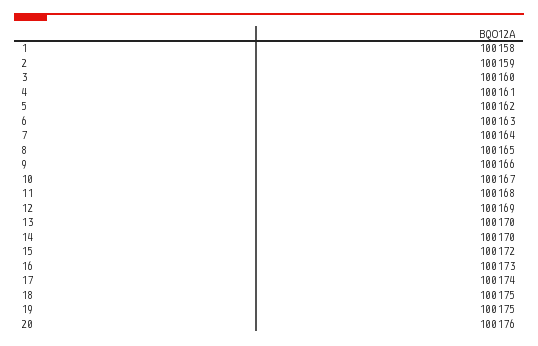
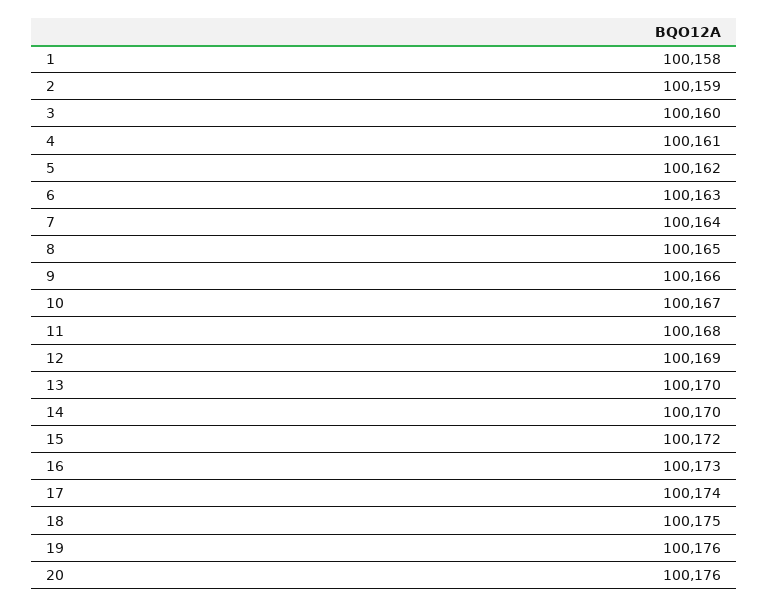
  {
    "1": 100158,
    "2": 100159,
    "3": 100160,
    "4": 100161,
    "5": 100162,
    "6": 100163,
    "7": 100164,
    "8": 100165,
    "9": 100166,
    "10": 100167,
    "11": 100168,
    "12": 100169,
    "13": 100170,
    "14": 100170,
    "15": 100172,
    "16": 100173,
    "17": 100174,
    "18": 100175,
-   "19": 100175,
+   "19": 100176,
    "20": 100176
  }

